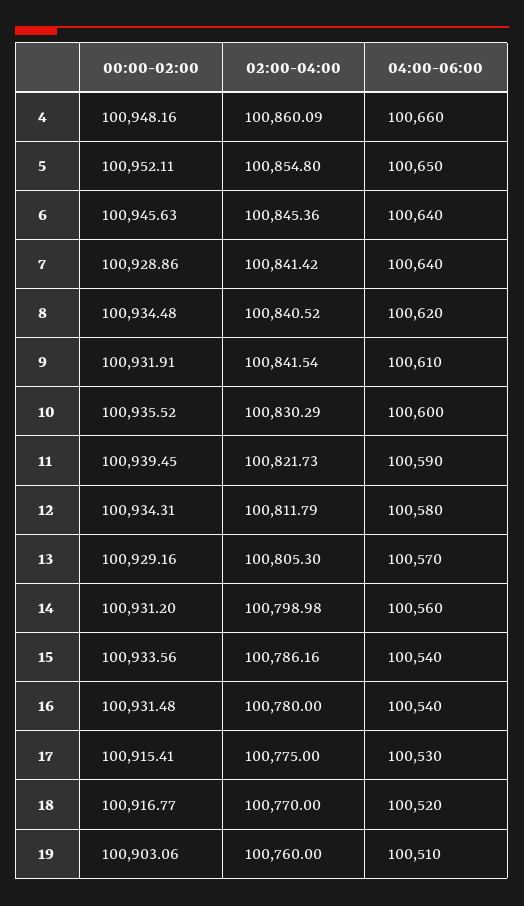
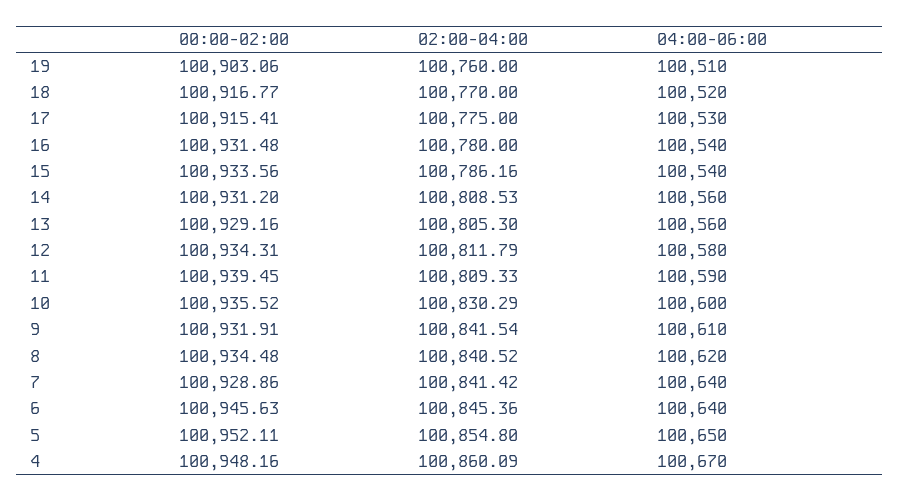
  {
    "00:00-02:00": {
      "4": 100948.16,
      "5": 100952.11,
      "6": 100945.63,
      "7": 100928.86,
      "8": 100934.48,
      "9": 100931.91,
      "10": 100935.52,
      "11": 100939.45,
      "12": 100934.31,
      "13": 100929.16,
      "14": 100931.2,
      "15": 100933.56,
      "16": 100931.48,
      "17": 100915.41,
      "18": 100916.77,
      "19": 100903.06
    },
    "02:00-04:00": {
      "4": 100860.09,
      "5": 100854.8,
      "6": 100845.36,
      "7": 100841.42,
      "8": 100840.52,
      "9": 100841.54,
      "10": 100830.29,
-     "11": 100821.73,
+     "11": 100809.33,
      "12": 100811.79,
      "13": 100805.3,
-     "14": 100798.98,
+     "14": 100808.53,
      "15": 100786.16,
      "16": 100780,
      "17": 100775,
      "18": 100770,
      "19": 100760
    },
    "04:00-06:00": {
-     "4": 100660,
+     "4": 100670,
      "5": 100650,
      "6": 100640,
      "7": 100640,
      "8": 100620,
      "9": 100610,
      "10": 100600,
      "11": 100590,
      "12": 100580,
-     "13": 100570,
+     "13": 100560,
      "14": 100560,
      "15": 100540,
      "16": 100540,
      "17": 100530,
      "18": 100520,
      "19": 100510
    }
  }

